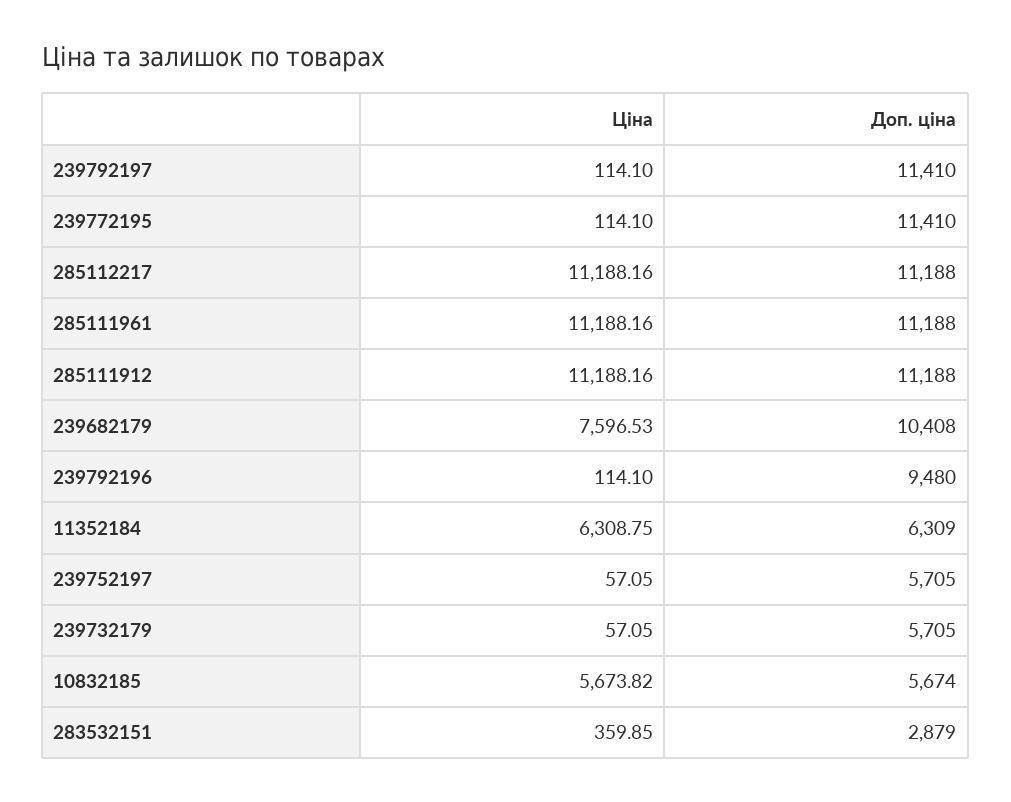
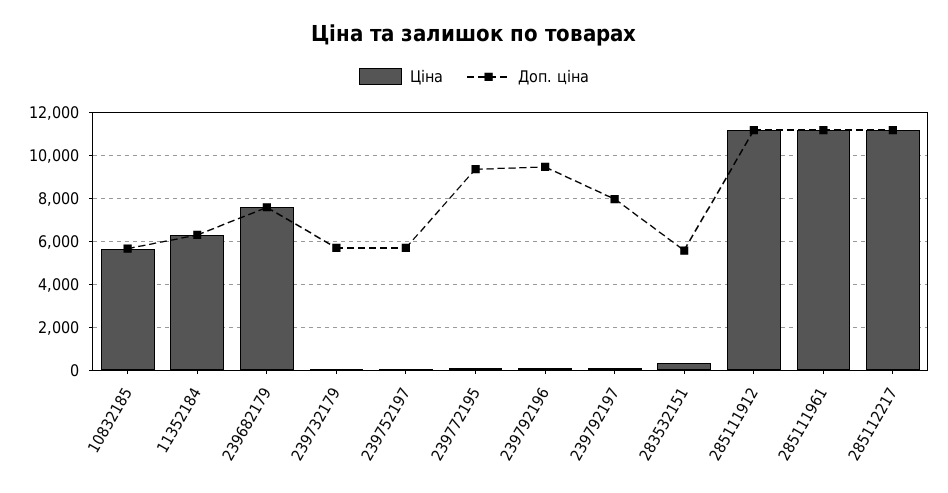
  {
    "Ціна": {
      "239792197": 114.1,
      "239772195": 114.1,
      "285112217": 11188.16,
      "285111961": 11188.16,
      "285111912": 11188.16,
      "239682179": 7596.53,
      "239792196": 114.1,
      "11352184": 6308.75,
      "239752197": 57.05,
      "239732179": 57.05,
      "10832185": 5673.82,
      "283532151": 359.85
    },
    "Доп. ціна": {
-     "239792197": 11410,
+     "239792197": 8000,
-     "239772195": 11410,
+     "239772195": 9500,
      "285112217": 11188,
      "285111961": 11188,
      "285111912": 11188,
-     "239682179": 10408,
+     "239682179": 7500,
      "239792196": 9480,
      "11352184": 6309,
      "239752197": 5705,
      "239732179": 5705,
      "10832185": 5674,
-     "283532151": 2879
+     "283532151": 5500
    }
  }

